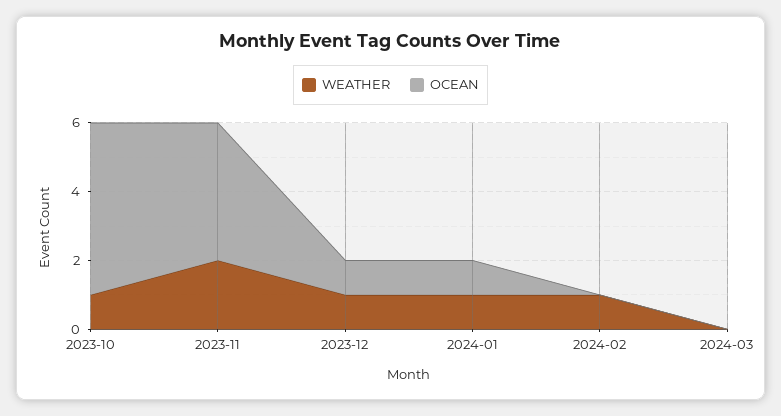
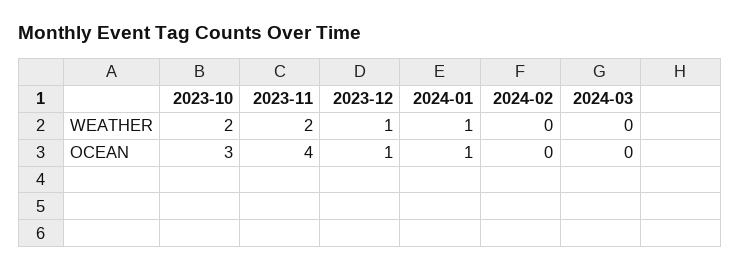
  {
    "WEATHER": {
-     "2023-10": 1,
+     "2023-10": 2,
      "2023-11": 2,
      "2023-12": 1,
      "2024-01": 1,
-     "2024-02": 1,
+     "2024-02": 0,
      "2024-03": 0
    },
    "OCEAN": {
-     "2023-10": 5,
+     "2023-10": 3,
      "2023-11": 4,
      "2023-12": 1,
      "2024-01": 1,
      "2024-02": 0,
      "2024-03": 0
    }
  }

